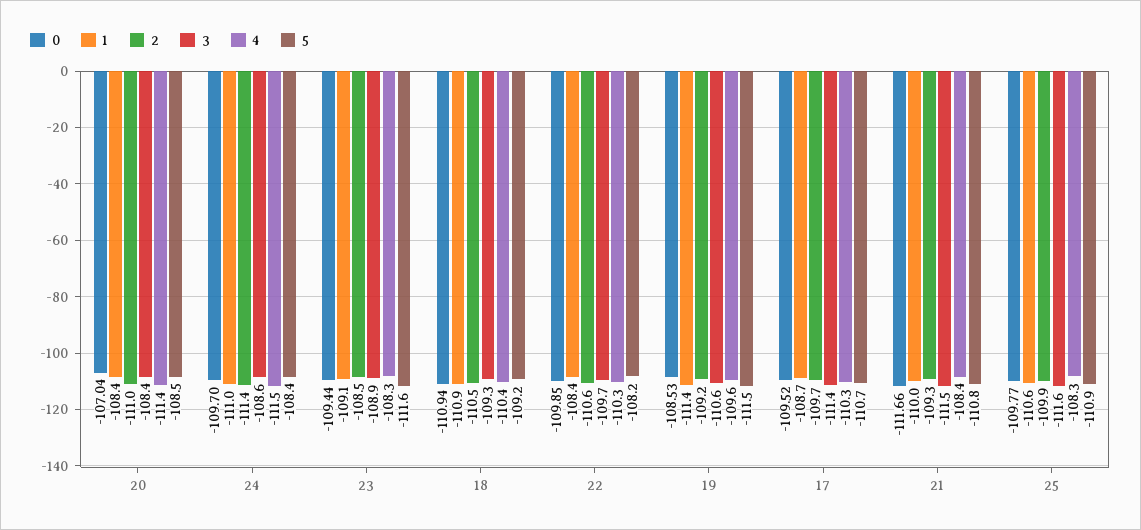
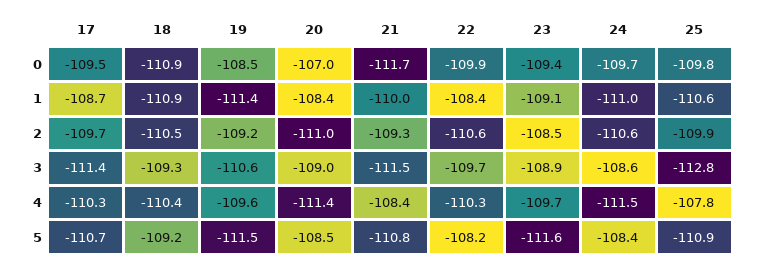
  {
    "0": {
      "20": -107.04,
      "24": -109.7,
      "23": -109.44,
      "18": -110.94,
      "22": -109.85,
      "19": -108.53,
      "17": -109.52,
      "21": -111.66,
      "25": -109.77
    },
    "1": {
      "20": -108.4,
      "24": -111,
      "23": -109.1,
      "18": -110.9,
      "22": -108.4,
      "19": -111.4,
      "17": -108.7,
      "21": -110,
      "25": -110.6
    },
    "2": {
      "20": -111,
-     "24": -111.4,
+     "24": -110.6,
      "23": -108.5,
      "18": -110.5,
      "22": -110.6,
      "19": -109.2,
      "17": -109.7,
      "21": -109.3,
      "25": -109.9
    },
    "3": {
-     "20": -108.4,
+     "20": -109,
      "24": -108.6,
      "23": -108.9,
      "18": -109.3,
      "22": -109.7,
      "19": -110.6,
      "17": -111.4,
      "21": -111.5,
-     "25": -111.6
+     "25": -112.8
    },
    "4": {
      "20": -111.4,
      "24": -111.5,
-     "23": -108.3,
+     "23": -109.7,
      "18": -110.4,
      "22": -110.3,
      "19": -109.6,
      "17": -110.3,
      "21": -108.4,
-     "25": -108.3
+     "25": -107.8
    },
    "5": {
      "20": -108.5,
      "24": -108.4,
      "23": -111.6,
      "18": -109.2,
      "22": -108.2,
      "19": -111.5,
      "17": -110.7,
      "21": -110.8,
      "25": -110.9
    }
  }

